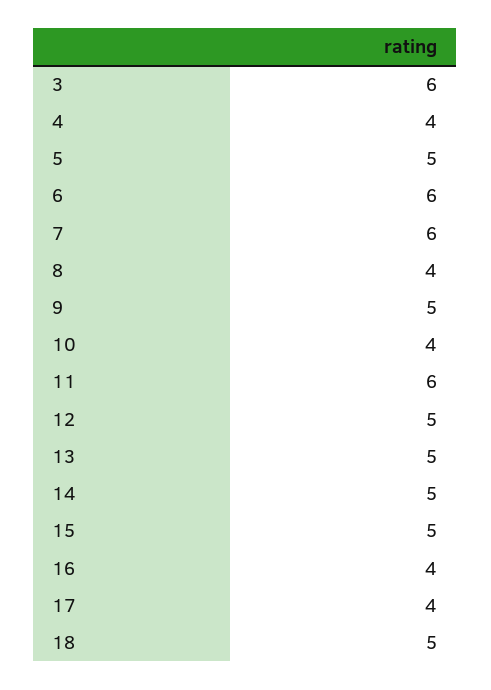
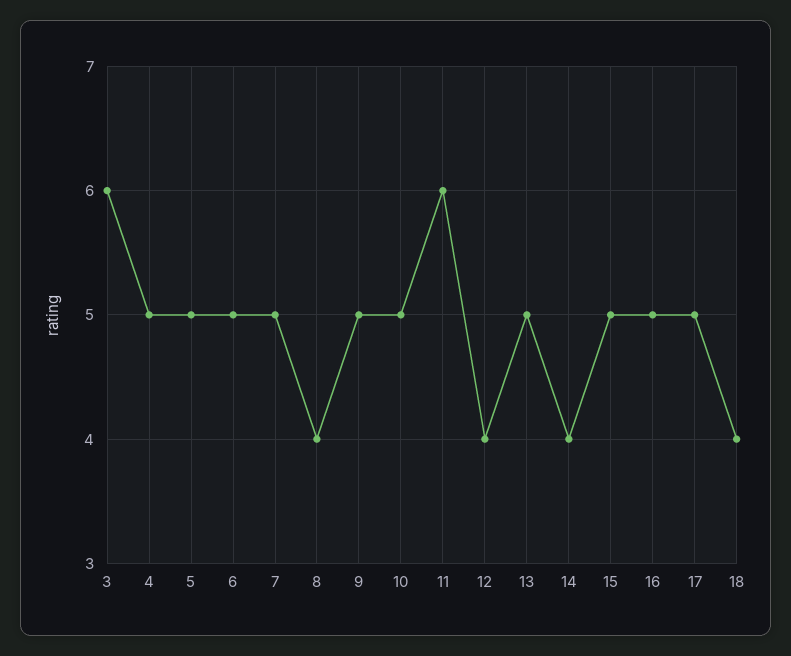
  {
    "3": 6,
-   "4": 4,
+   "4": 5,
    "5": 5,
-   "6": 6,
+   "6": 5,
-   "7": 6,
+   "7": 5,
    "8": 4,
    "9": 5,
-   "10": 4,
+   "10": 5,
    "11": 6,
-   "12": 5,
+   "12": 4,
    "13": 5,
-   "14": 5,
+   "14": 4,
    "15": 5,
-   "16": 4,
+   "16": 5,
-   "17": 4,
+   "17": 5,
-   "18": 5
+   "18": 4
  }

